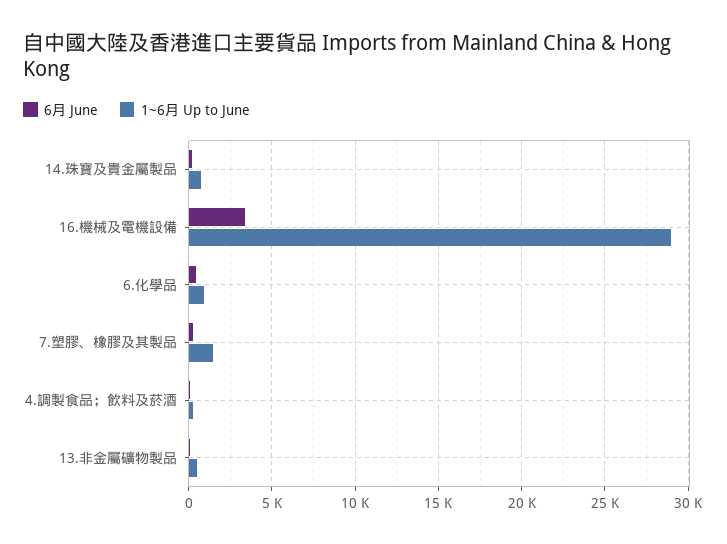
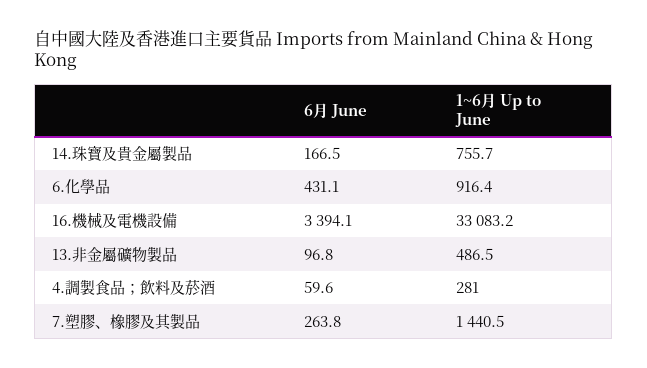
  {
    "6月 June": {
      "14.珠寶及貴金屬製品": 166.5,
      "16.機械及電機設備": 3394.1,
      "6.化學品": 431.1,
      "7.塑膠、橡膠及其製品": 263.8,
      "4.調製食品；飲料及菸酒": 59.6,
      "13.非金屬礦物製品": 96.8
    },
    "1~6月 Up to June": {
      "14.珠寶及貴金屬製品": 755.7,
-     "16.機械及電機設備": 29000,
+     "16.機械及電機設備": 33083.2,
      "6.化學品": 916.4,
      "7.塑膠、橡膠及其製品": 1440.5,
      "4.調製食品；飲料及菸酒": 281,
      "13.非金屬礦物製品": 486.5
    }
  }

